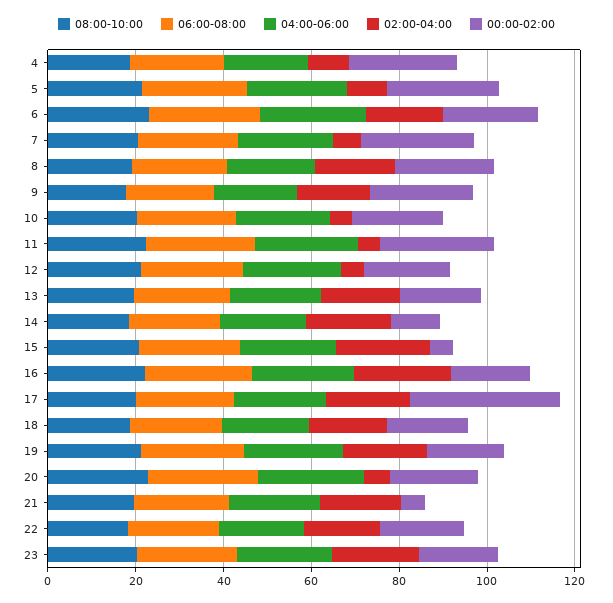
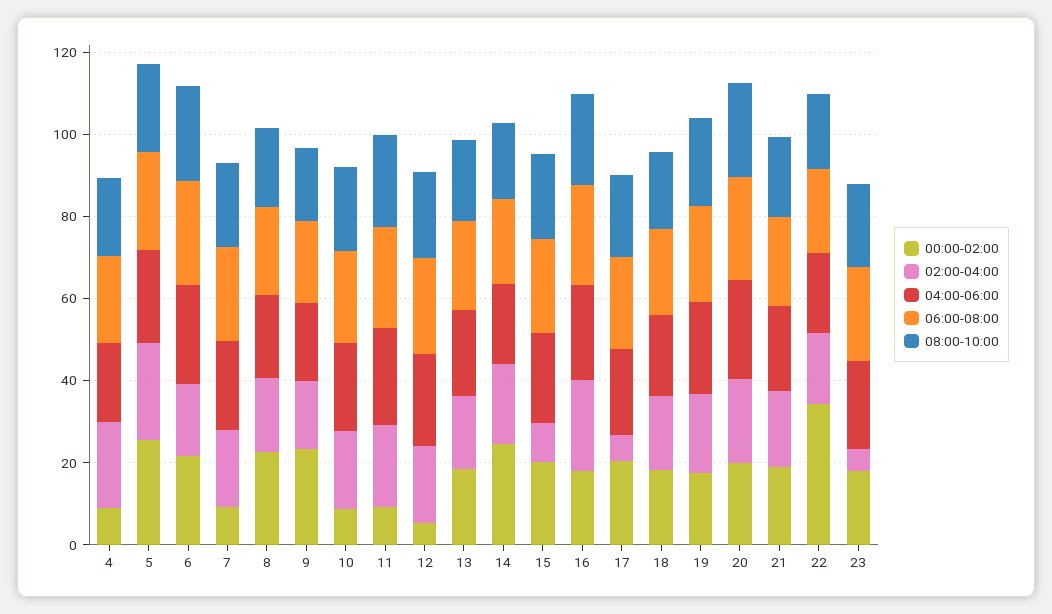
  {
    "08:00-10:00": {
      "4": 20,
      "5": 20,
      "6": 25,
      "7": 20,
      "8": 20,
      "9": 20,
      "10": 20,
      "11": 20,
      "12": 20,
      "13": 20,
      "14": 20,
      "15": 20,
      "16": 20,
      "17": 20,
      "18": 20,
      "19": 20,
      "20": 25,
      "21": 20,
      "22": 20,
      "23": 20
    },
    "06:00-08:00": {
      "4": 20,
      "5": 25,
      "6": 25,
      "7": 25,
      "8": 20,
      "9": 20,
      "10": 25,
      "11": 25,
      "12": 25,
      "13": 20,
      "14": 20,
      "15": 25,
      "16": 25,
      "17": 20,
      "18": 20,
      "19": 25,
      "20": 25,
      "21": 20,
      "22": 20,
      "23": 25
    },
    "04:00-06:00": {
      "4": 20,
      "5": 25,
      "6": 25,
      "7": 20,
      "8": 20,
      "9": 20,
      "10": 20,
      "11": 25,
      "12": 20,
      "13": 20,
      "14": 20,
      "15": 20,
      "16": 25,
      "17": 20,
      "18": 20,
      "19": 20,
      "20": 25,
      "21": 20,
      "22": 20,
      "23": 20
    },
    "02:00-04:00": {
-     "4": 10,
+     "4": 20,
-     "5": 10,
+     "5": 25,
      "6": 20,
-     "7": 5,
+     "7": 20,
      "8": 20,
      "9": 15,
-     "10": 5,
+     "10": 20,
-     "11": 5,
+     "11": 20,
-     "12": 5,
+     "12": 20,
      "13": 20,
      "14": 20,
-     "15": 20,
+     "15": 10,
      "16": 20,
-     "17": 20,
+     "17": 5,
      "18": 20,
      "19": 20,
-     "20": 5,
+     "20": 20,
      "21": 20,
      "22": 15,
-     "23": 20
+     "23": 5
    },
    "00:00-02:00": {
-     "4": 25,
+     "4": 10,
      "5": 25,
      "6": 20,
-     "7": 25,
+     "7": 10,
      "8": 25,
      "9": 25,
-     "10": 20,
+     "10": 10,
-     "11": 25,
+     "11": 10,
-     "12": 20,
+     "12": 5,
      "13": 20,
-     "14": 10,
+     "14": 25,
-     "15": 5,
+     "15": 20,
      "16": 20,
-     "17": 35,
+     "17": 20,
      "18": 20,
      "19": 20,
      "20": 20,
-     "21": 5,
+     "21": 20,
-     "22": 20,
+     "22": 35,
      "23": 20
    }
  }

